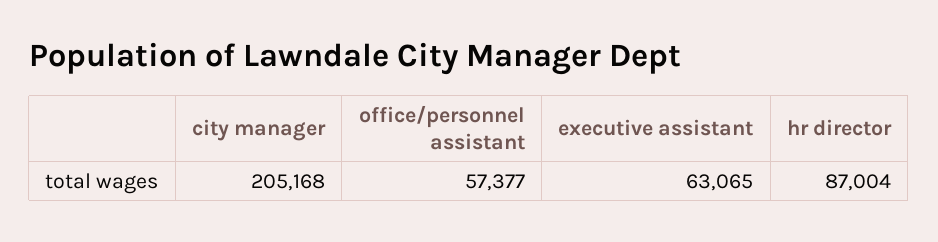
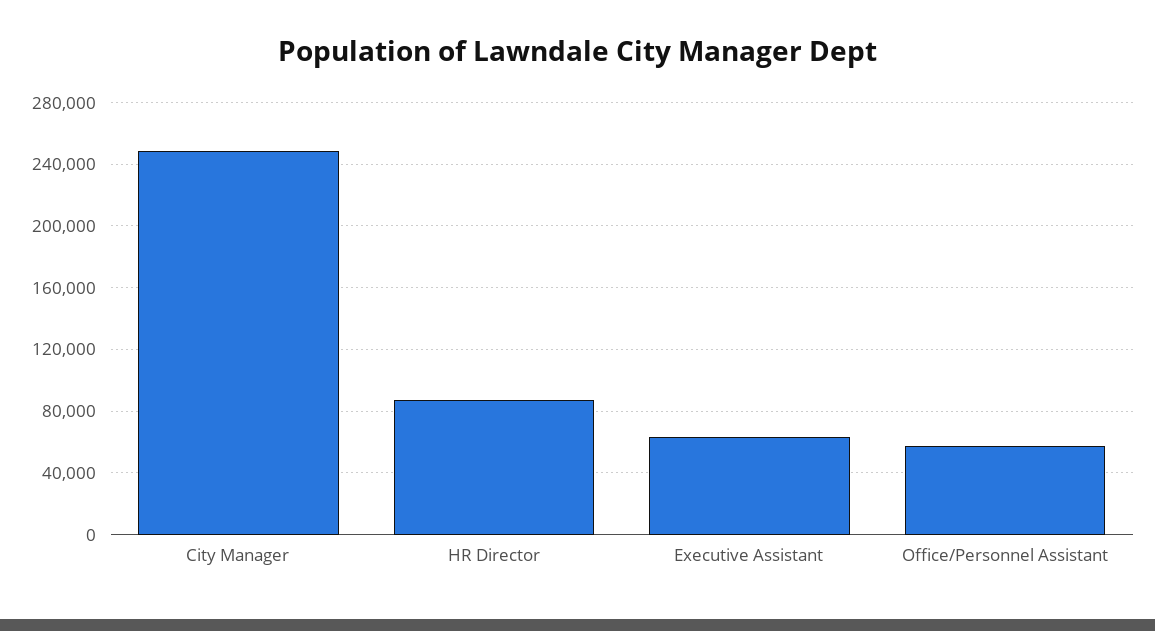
  {
-   "city manager": 205168,
+   "city manager": 250000,
    "office/personnel assistant": 57377,
    "executive assistant": 63065,
    "hr director": 87004
  }

